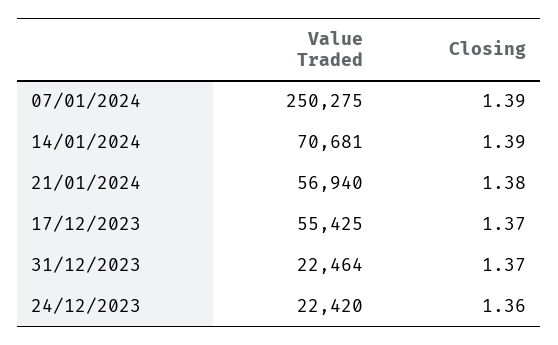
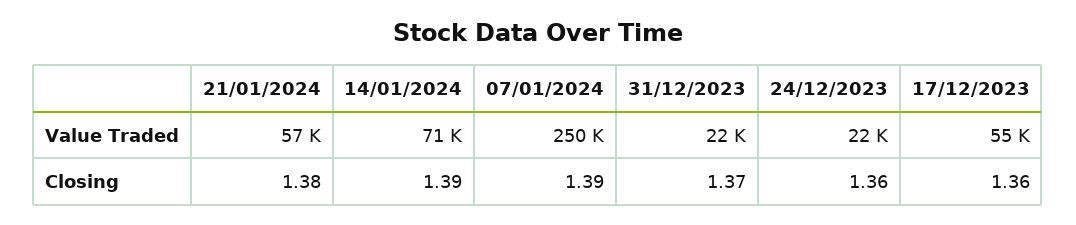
  {
    "Value Traded": {
      "07/01/2024": 250275,
      "14/01/2024": 70681,
      "21/01/2024": 56940,
      "17/12/2023": 55425,
      "31/12/2023": 22464,
      "24/12/2023": 22420
    },
    "Closing": {
      "07/01/2024": 1.39,
      "14/01/2024": 1.39,
      "21/01/2024": 1.38,
-     "17/12/2023": 1.37,
+     "17/12/2023": 1.36,
      "31/12/2023": 1.37,
      "24/12/2023": 1.36
    }
  }

